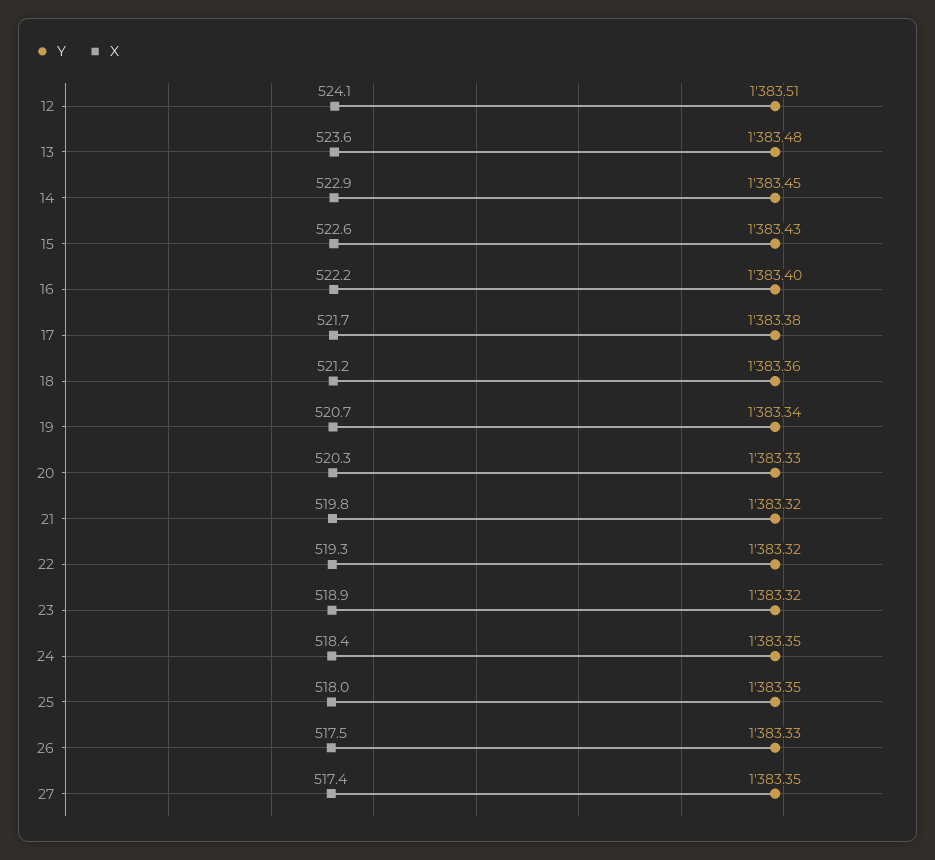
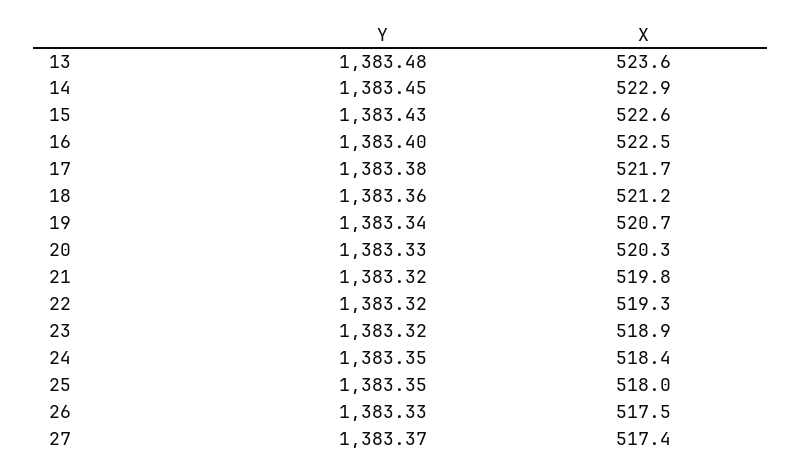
  {
    "Y": {
-     "12": 1383.51,
      "13": 1383.48,
      "14": 1383.45,
      "15": 1383.43,
      "16": 1383.4,
      "17": 1383.38,
      "18": 1383.36,
      "19": 1383.34,
      "20": 1383.33,
      "21": 1383.32,
      "22": 1383.32,
      "23": 1383.32,
      "24": 1383.35,
      "25": 1383.35,
      "26": 1383.33,
-     "27": 1383.35
+     "27": 1383.37
    },
    "X": {
-     "12": 524.1,
      "13": 523.6,
      "14": 522.9,
      "15": 522.6,
-     "16": 522.2,
+     "16": 522.5,
      "17": 521.7,
      "18": 521.2,
      "19": 520.7,
      "20": 520.3,
      "21": 519.8,
      "22": 519.3,
      "23": 518.9,
      "24": 518.4,
      "25": 518,
      "26": 517.5,
      "27": 517.4
    }
  }

